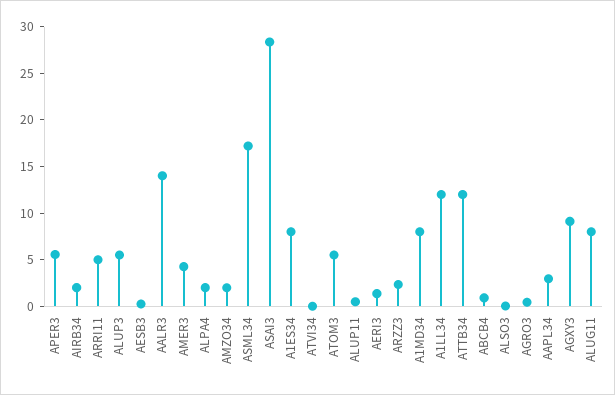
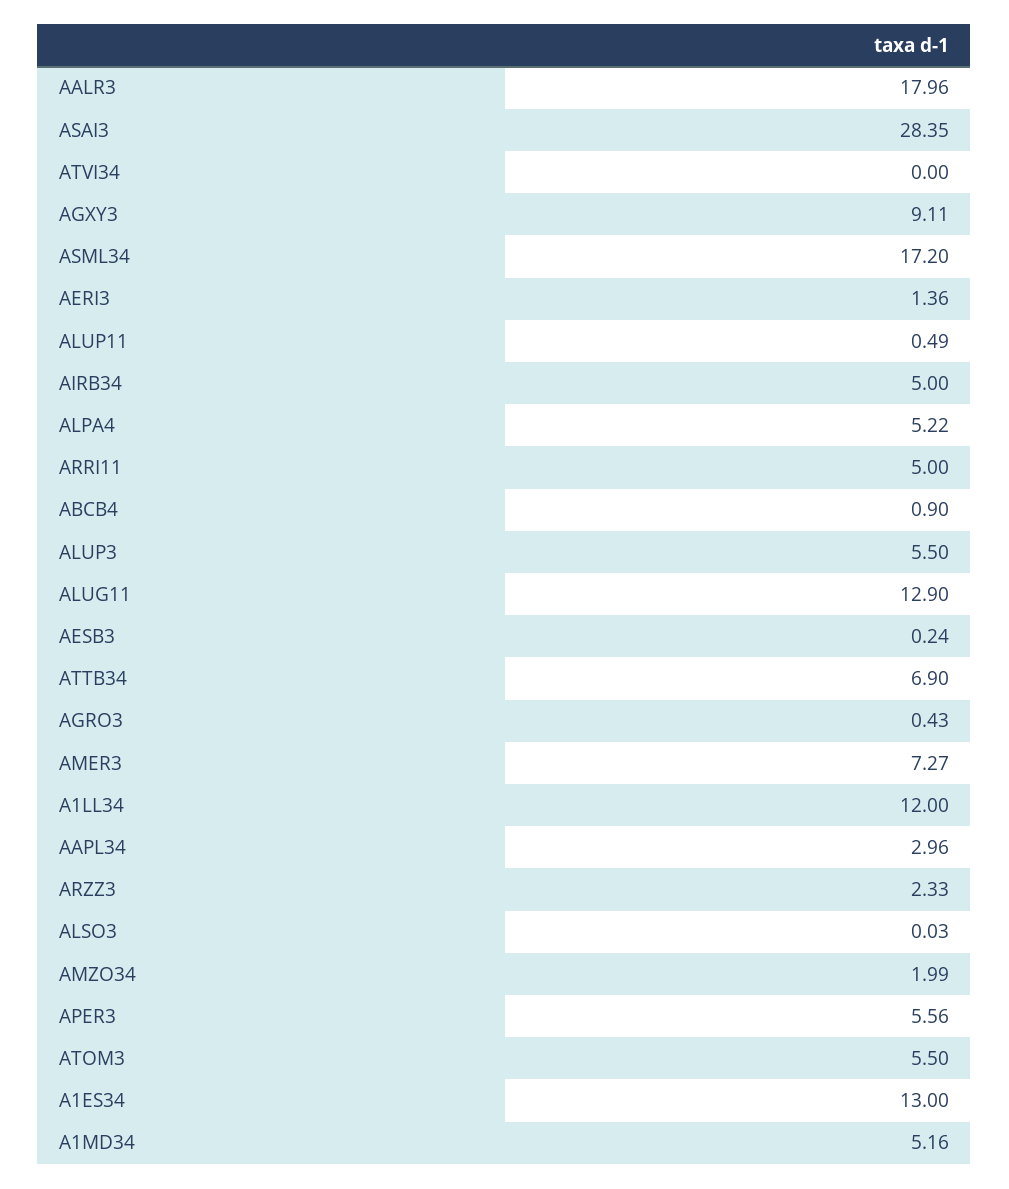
  {
    "APER3": 5.56,
-   "AIRB34": 2,
+   "AIRB34": 5,
    "ARRI11": 5,
    "ALUP3": 5.5,
    "AESB3": 0.24,
-   "AALR3": 14,
+   "AALR3": 17.96,
-   "AMER3": 4,
+   "AMER3": 7.27,
-   "ALPA4": 2,
+   "ALPA4": 5.22,
    "AMZO34": 1.99,
    "ASML34": 17.2,
    "ASAI3": 28.35,
-   "A1ES34": 8,
+   "A1ES34": 13,
    "ATVI34": 0,
    "ATOM3": 5.5,
    "ALUP11": 0.49,
    "AERI3": 1.36,
    "ARZZ3": 2.33,
-   "A1MD34": 8,
+   "A1MD34": 5.16,
    "A1LL34": 12,
-   "ATTB34": 12,
+   "ATTB34": 6.9,
    "ABCB4": 0.9,
    "ALSO3": 0.03,
    "AGRO3": 0.43,
    "AAPL34": 2.96,
    "AGXY3": 9.11,
-   "ALUG11": 8
+   "ALUG11": 12.9
  }

